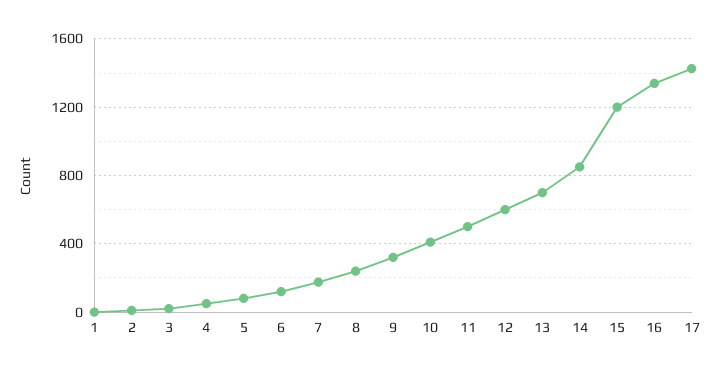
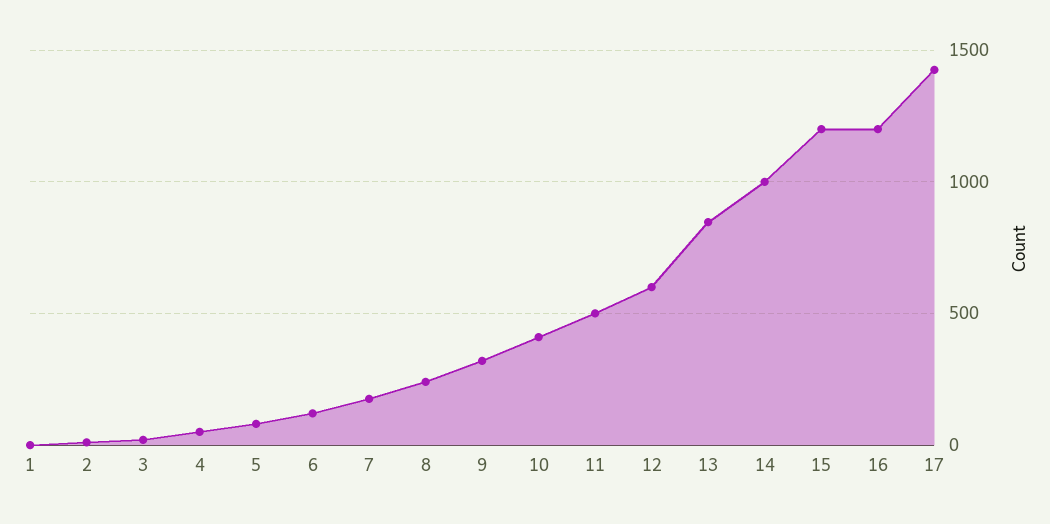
  {
    "1": 0,
    "2": 0,
    "3": 0,
    "4": 50,
    "5": 100,
    "6": 100,
    "7": 200,
    "8": 250,
    "9": 300,
    "10": 400,
    "11": 500,
    "12": 600,
-   "13": 700,
+   "13": 850,
-   "14": 850,
+   "14": 1000,
    "15": 1200,
-   "16": 1350,
+   "16": 1200,
    "17": 1450
  }

